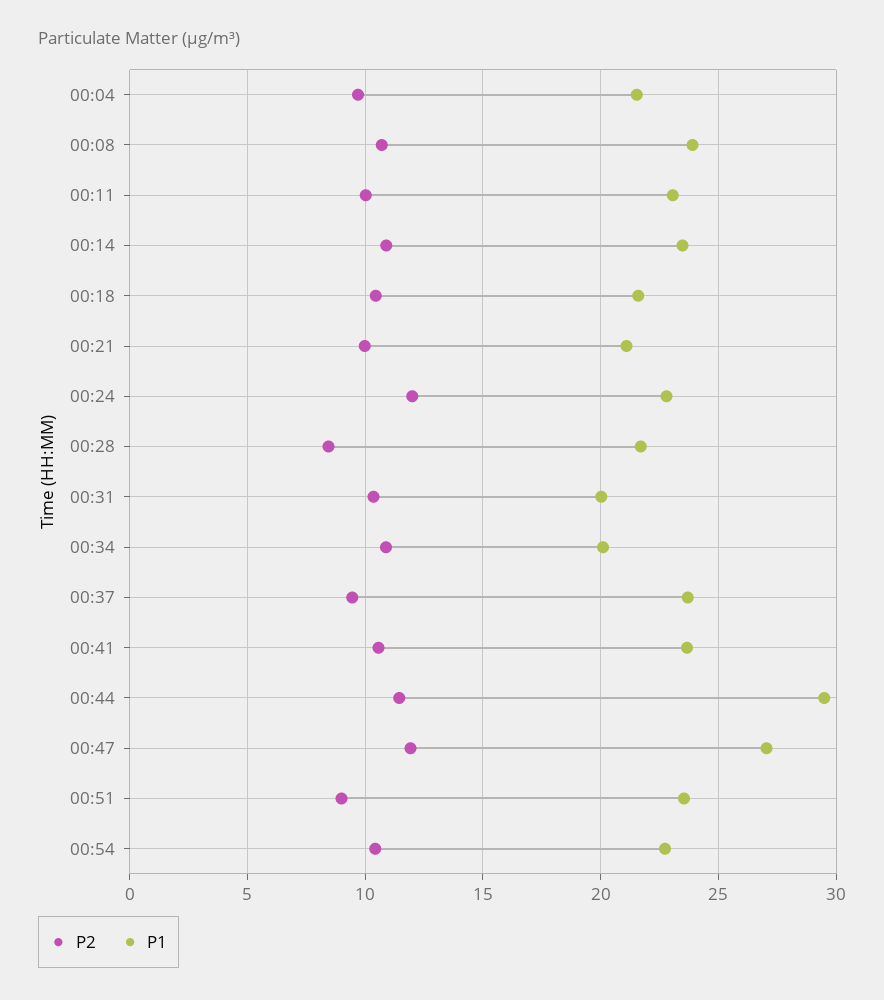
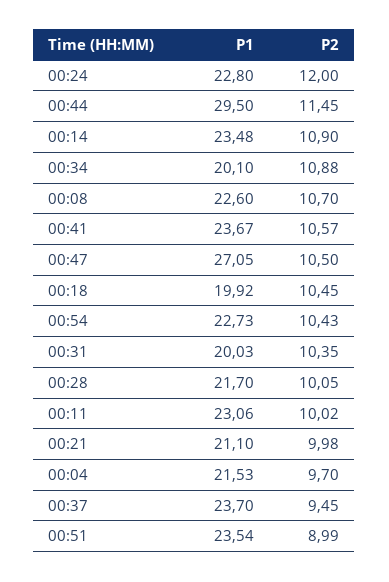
  {
    "P2": {
      "00:04": 9.7,
      "00:08": 10.7,
      "00:11": 10.02,
      "00:14": 10.9,
      "00:18": 10.45,
      "00:21": 9.98,
      "00:24": 12,
-     "00:28": 8.5,
+     "00:28": 10.05,
      "00:31": 10.35,
      "00:34": 10.88,
      "00:37": 9.45,
      "00:41": 10.57,
      "00:44": 11.45,
-     "00:47": 12,
+     "00:47": 10.5,
      "00:51": 8.99,
      "00:54": 10.43
    },
    "P1": {
      "00:04": 21.53,
-     "00:08": 24,
+     "00:08": 22.6,
      "00:11": 23.06,
      "00:14": 23.48,
-     "00:18": 21.5,
+     "00:18": 19.92,
      "00:21": 21.1,
      "00:24": 22.8,
      "00:28": 21.7,
      "00:31": 20.03,
      "00:34": 20.1,
      "00:37": 23.7,
      "00:41": 23.67,
      "00:44": 29.5,
      "00:47": 27.05,
      "00:51": 23.54,
      "00:54": 22.73
    }
  }

